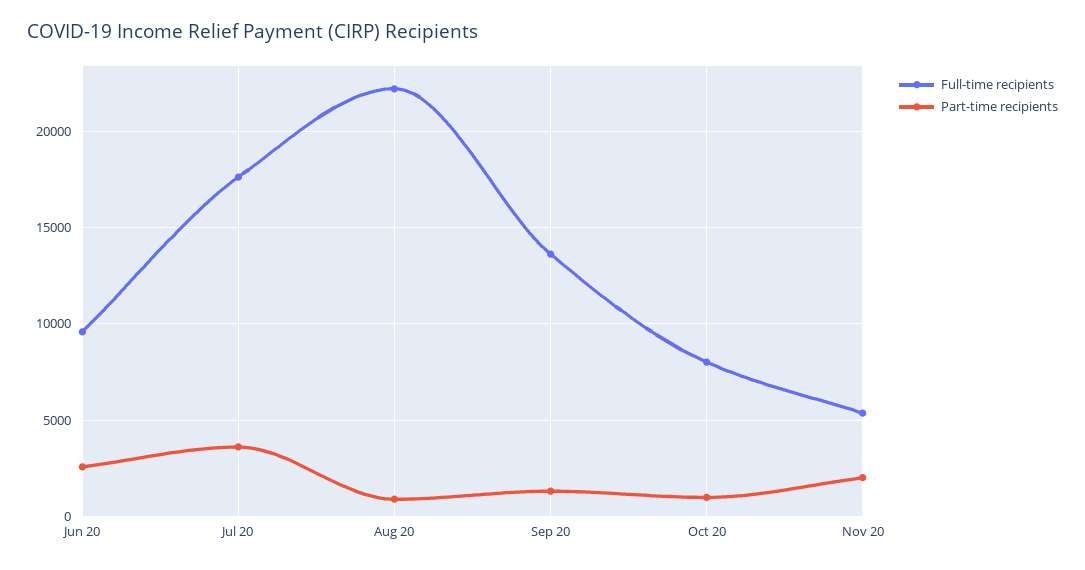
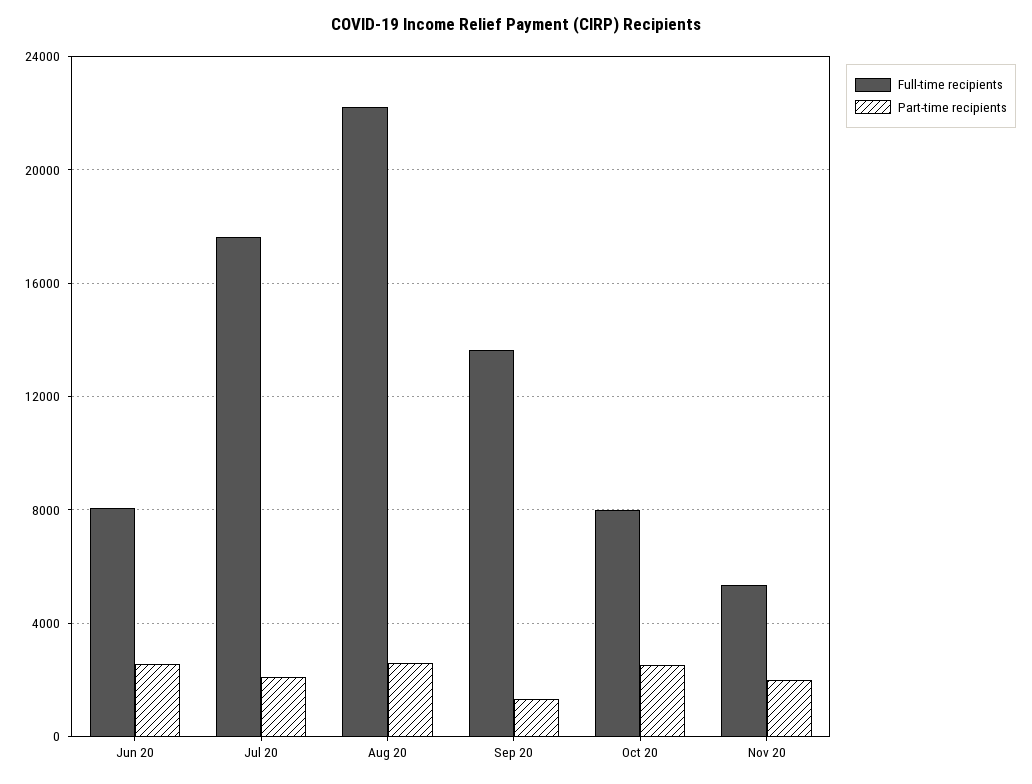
  {
    "Full-time recipients": {
-     "Jun 20": 9500,
+     "Jun 20": 8000,
      "Jul 20": 17500,
      "Aug 20": 22000,
      "Sep 20": 13500,
      "Oct 20": 8000,
      "Nov 20": 5500
    },
    "Part-time recipients": {
      "Jun 20": 2500,
-     "Jul 20": 3500,
+     "Jul 20": 2000,
-     "Aug 20": 1000,
+     "Aug 20": 2500,
      "Sep 20": 1500,
-     "Oct 20": 1000,
+     "Oct 20": 2500,
      "Nov 20": 2000
    }
  }

